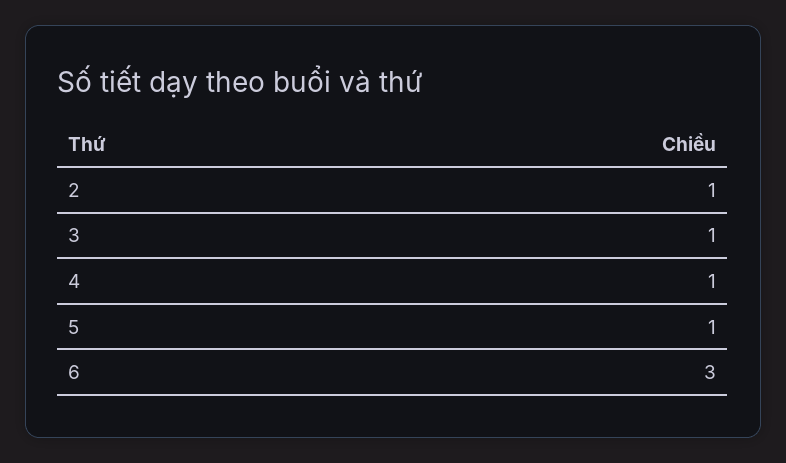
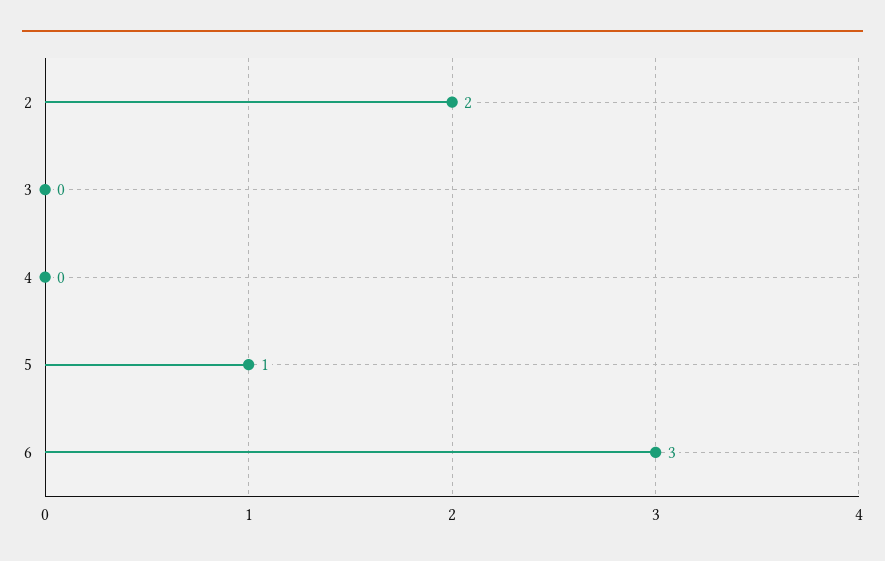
  {
-   "2": 1,
+   "2": 2,
-   "3": 1,
+   "3": 0,
-   "4": 1,
+   "4": 0,
    "5": 1,
    "6": 3
  }

